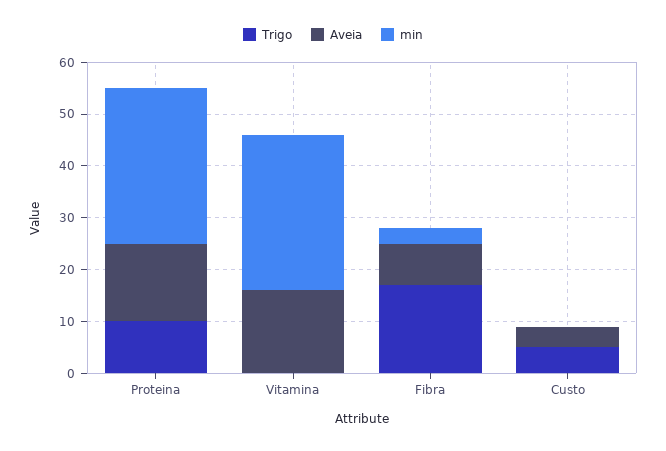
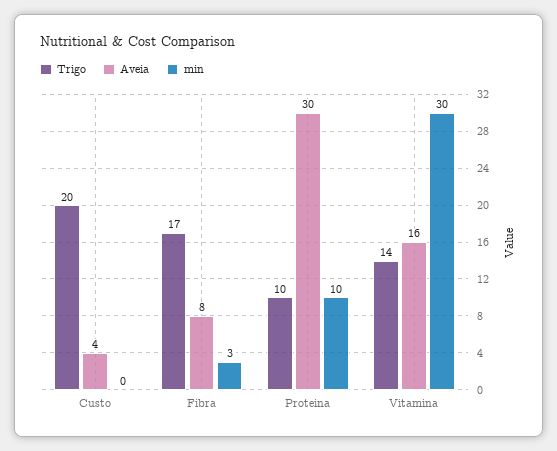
  {
    "Trigo": {
      "Proteina": 10,
-     "Vitamina": 0,
+     "Vitamina": 14,
      "Fibra": 17,
-     "Custo": 5
+     "Custo": 20
    },
    "Aveia": {
-     "Proteina": 15,
+     "Proteina": 30,
      "Vitamina": 16,
      "Fibra": 8,
      "Custo": 4
    },
    "min": {
-     "Proteina": 30,
+     "Proteina": 10,
      "Vitamina": 30,
      "Fibra": 3,
      "Custo": 0
    }
  }

